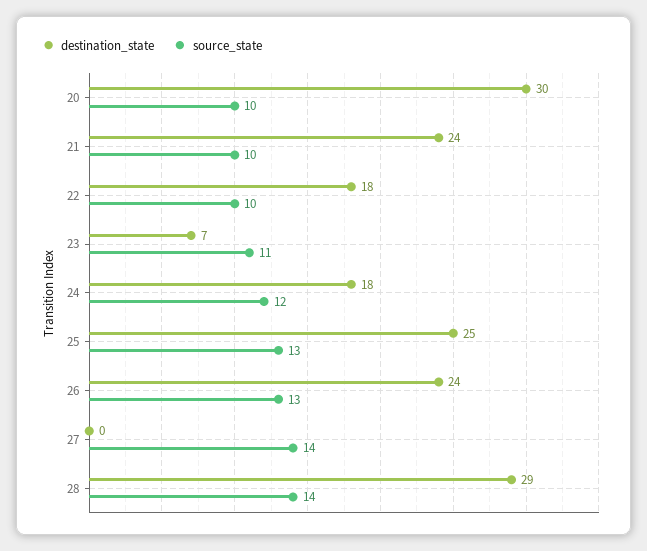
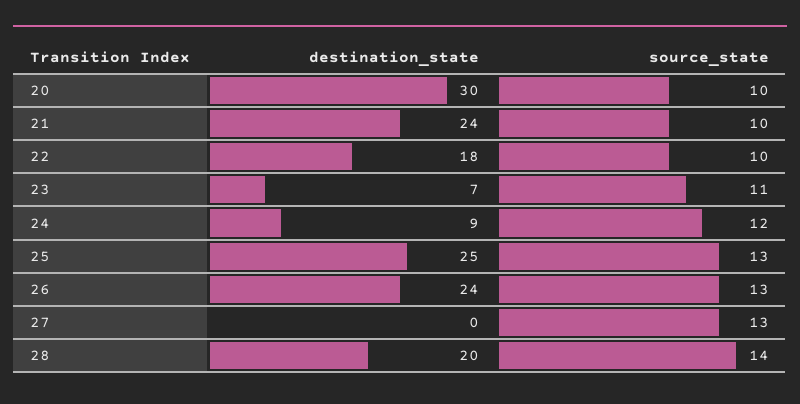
  {
    "destination_state": {
      "20": 30,
      "21": 24,
      "22": 18,
      "23": 7,
-     "24": 18,
+     "24": 9,
      "25": 25,
      "26": 24,
      "27": 0,
-     "28": 29
+     "28": 20
    },
    "source_state": {
      "20": 10,
      "21": 10,
      "22": 10,
      "23": 11,
      "24": 12,
      "25": 13,
      "26": 13,
-     "27": 14,
+     "27": 13,
      "28": 14
    }
  }

